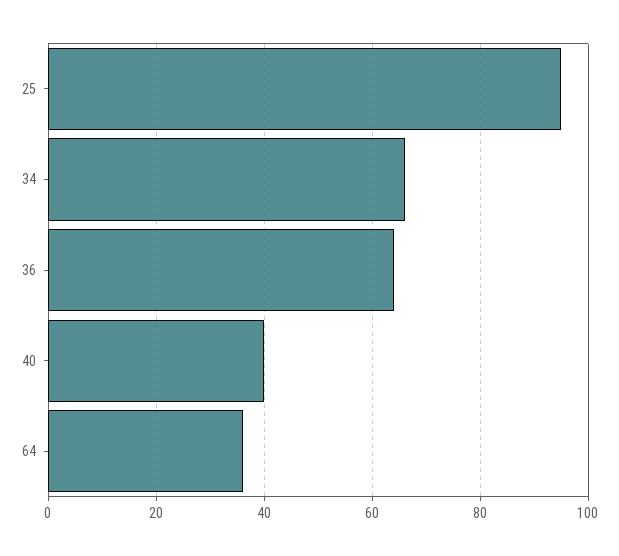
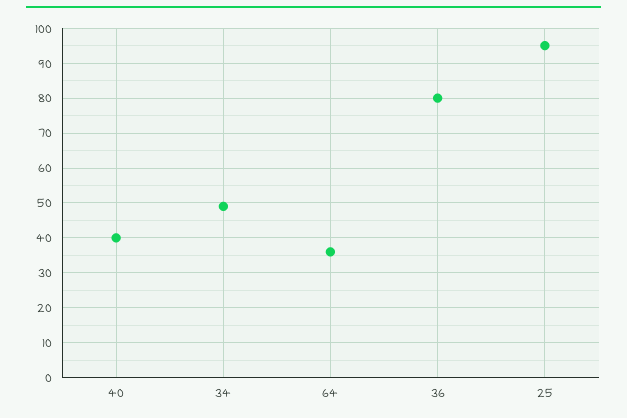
  {
    "25": 95,
-   "34": 65,
+   "34": 50,
-   "36": 65,
+   "36": 80,
    "40": 40,
    "64": 35
  }

